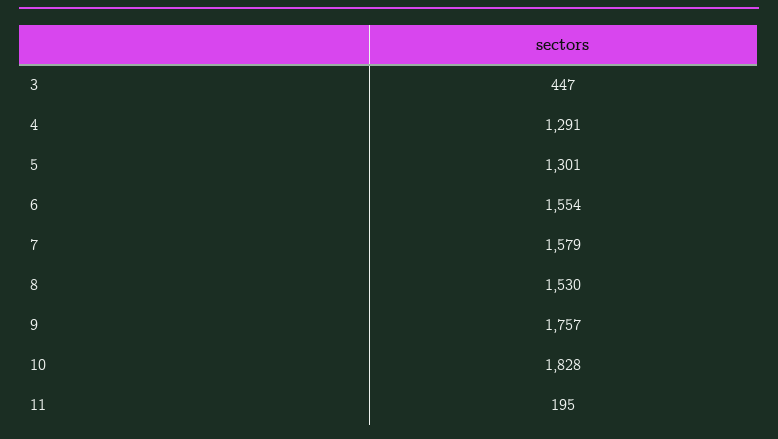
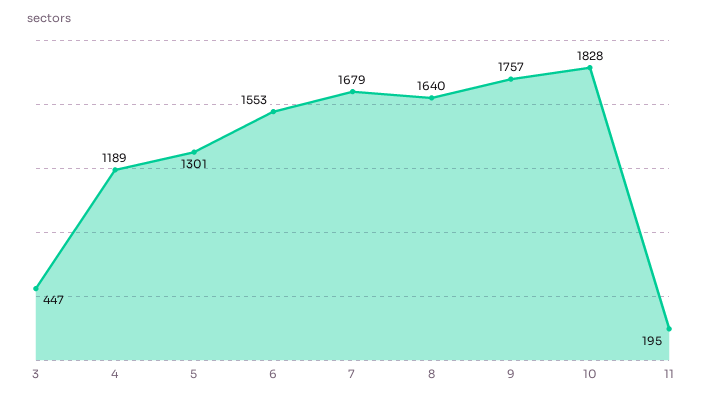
  {
    "3": 447,
-   "4": 1291,
+   "4": 1189,
    "5": 1301,
-   "6": 1554,
+   "6": 1553,
-   "7": 1579,
+   "7": 1679,
-   "8": 1530,
+   "8": 1640,
    "9": 1757,
    "10": 1828,
    "11": 195
  }

